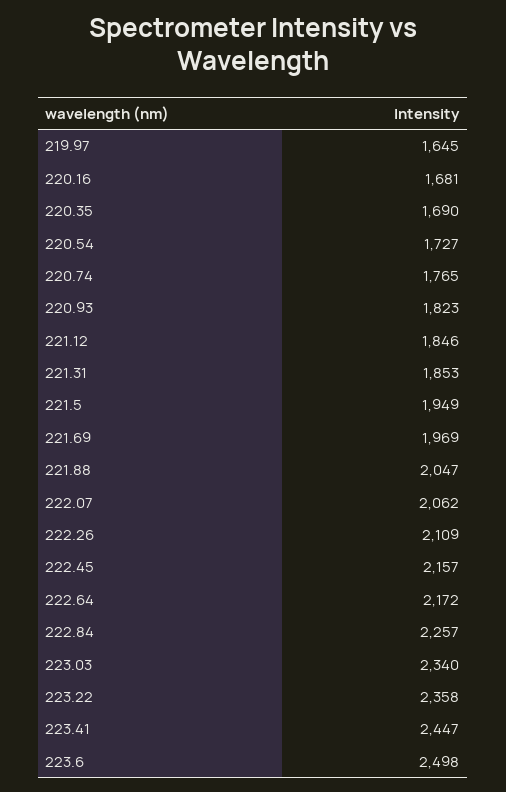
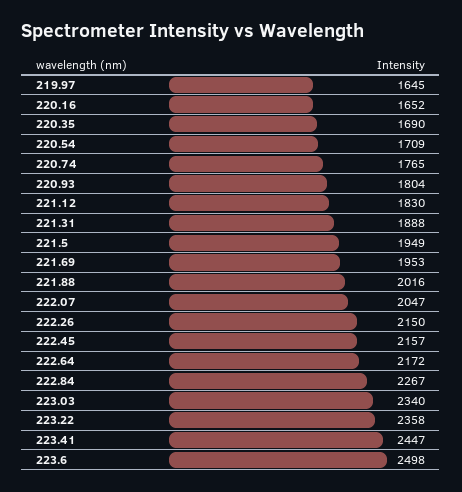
  {
    "219.97": 1645,
-   "220.16": 1681,
+   "220.16": 1652,
    "220.35": 1690,
-   "220.54": 1727,
+   "220.54": 1709,
    "220.74": 1765,
-   "220.93": 1823,
+   "220.93": 1804,
-   "221.12": 1846,
+   "221.12": 1830,
-   "221.31": 1853,
+   "221.31": 1888,
    "221.5": 1949,
-   "221.69": 1969,
+   "221.69": 1953,
-   "221.88": 2047,
+   "221.88": 2016,
-   "222.07": 2062,
+   "222.07": 2047,
-   "222.26": 2109,
+   "222.26": 2150,
    "222.45": 2157,
    "222.64": 2172,
-   "222.84": 2257,
+   "222.84": 2267,
    "223.03": 2340,
    "223.22": 2358,
    "223.41": 2447,
    "223.6": 2498
  }

